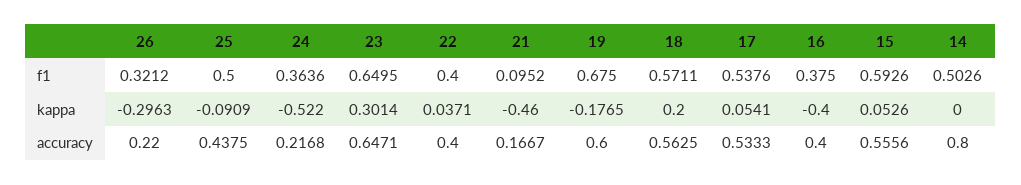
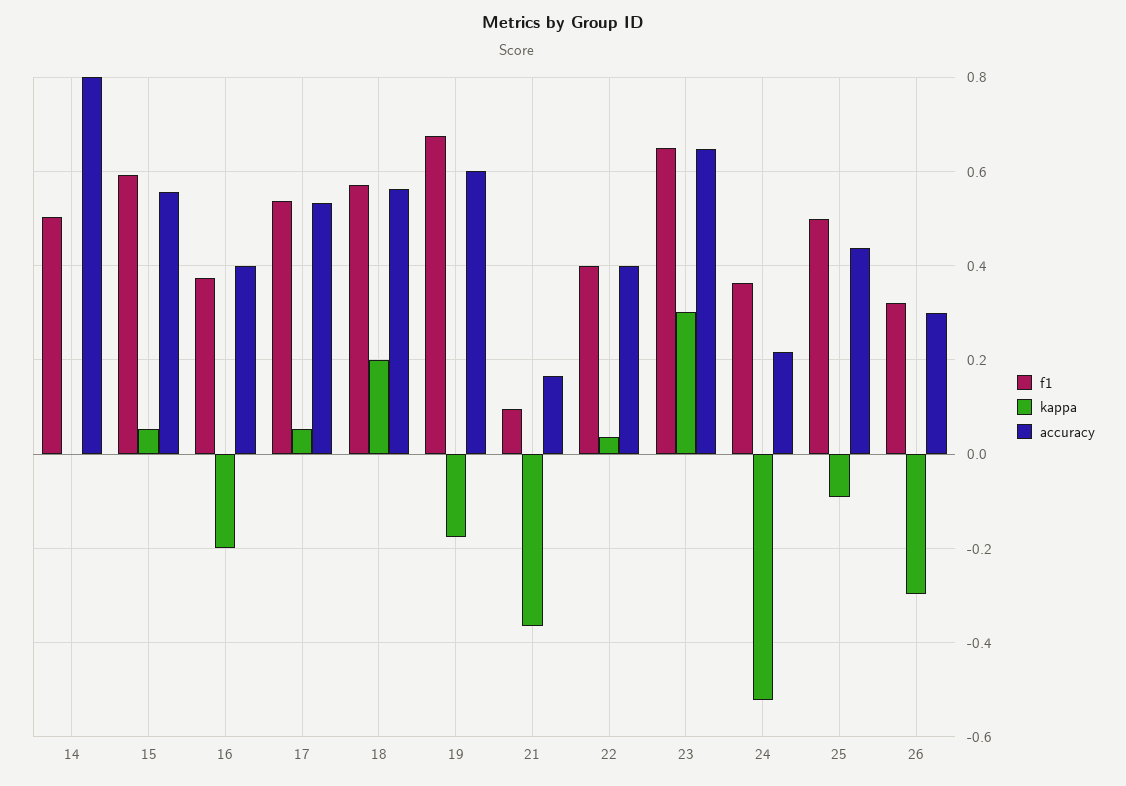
  {
    "f1": {
      "26": 0.3212,
      "25": 0.5,
      "24": 0.3636,
      "23": 0.6495,
      "22": 0.4,
      "21": 0.0952,
      "19": 0.675,
      "18": 0.5711,
      "17": 0.5376,
      "16": 0.375,
      "15": 0.5926,
      "14": 0.5026
    },
    "kappa": {
      "26": -0.2963,
      "25": -0.0909,
      "24": -0.522,
      "23": 0.3014,
      "22": 0.0371,
-     "21": -0.46,
+     "21": -0.36,
      "19": -0.1765,
      "18": 0.2,
      "17": 0.0541,
-     "16": -0.4,
+     "16": -0.2,
      "15": 0.0526,
      "14": 0
    },
    "accuracy": {
-     "26": 0.22,
+     "26": 0.3,
      "25": 0.4375,
      "24": 0.2168,
      "23": 0.6471,
      "22": 0.4,
      "21": 0.1667,
      "19": 0.6,
      "18": 0.5625,
      "17": 0.5333,
      "16": 0.4,
      "15": 0.5556,
      "14": 0.8
    }
  }

